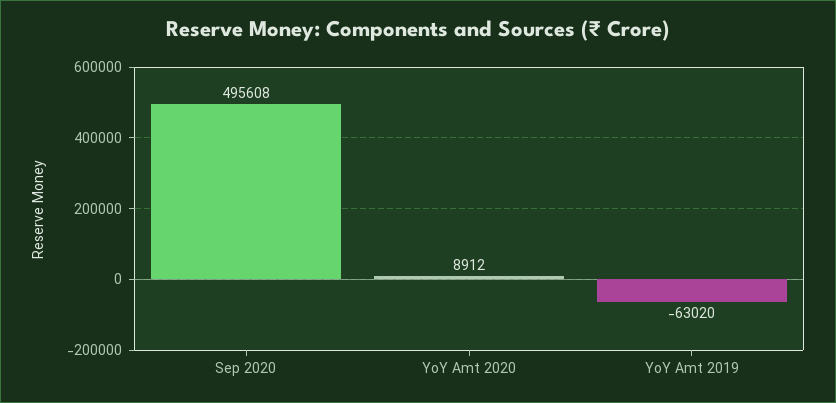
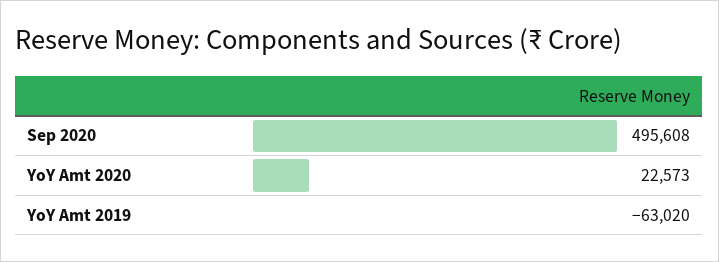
  {
    "Sep 2020": 495608,
-   "YoY Amt 2020": 8912,
+   "YoY Amt 2020": 22573,
    "YoY Amt 2019": -63020
  }

